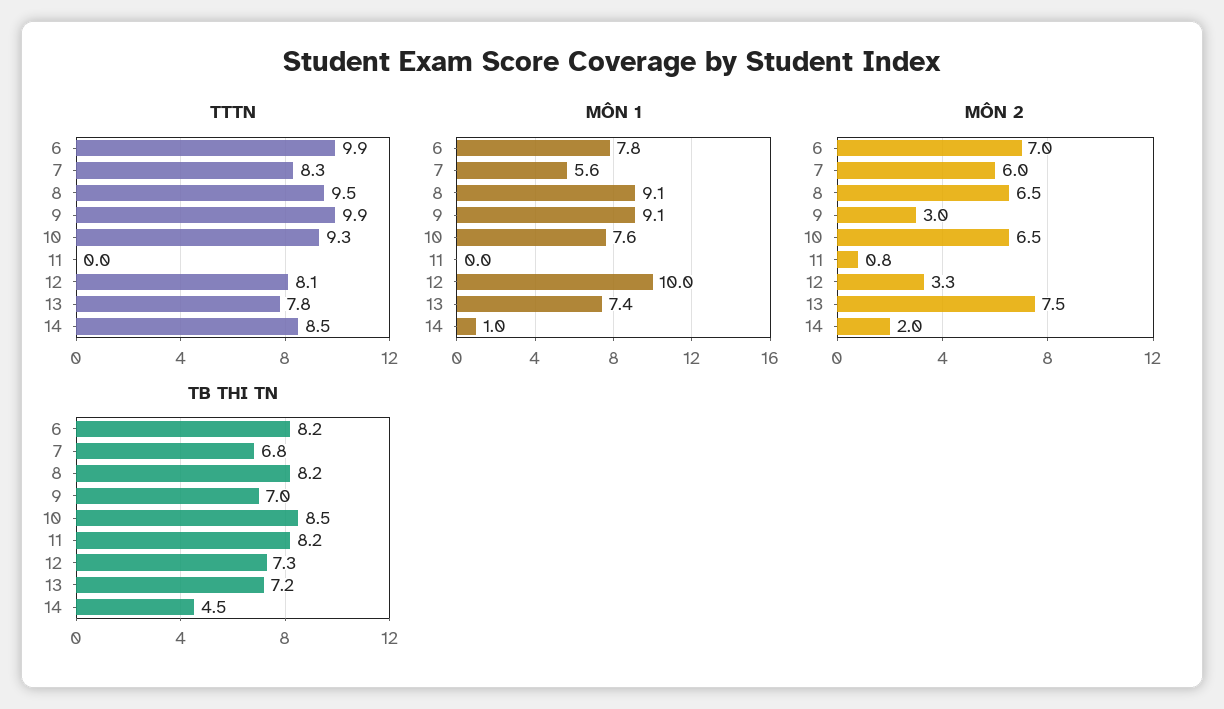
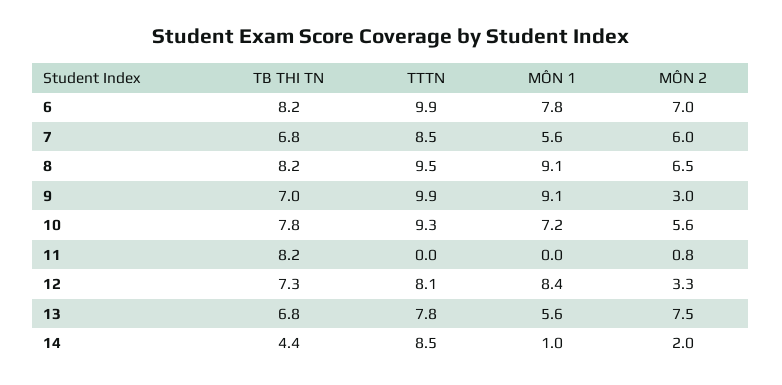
  {
    "TTTN": {
      "6": 9.9,
-     "7": 8.3,
+     "7": 8.5,
      "8": 9.5,
      "9": 9.9,
      "10": 9.3,
      "11": 0,
      "12": 8.1,
      "13": 7.8,
      "14": 8.5
    },
    "MÔN 1": {
      "6": 7.8,
      "7": 5.6,
      "8": 9.1,
      "9": 9.1,
-     "10": 7.6,
+     "10": 7.2,
      "11": 0,
-     "12": 10,
+     "12": 8.4,
-     "13": 7.4,
+     "13": 5.6,
      "14": 1
    },
    "MÔN 2": {
      "6": 7,
      "7": 6,
      "8": 6.5,
      "9": 3,
-     "10": 6.5,
+     "10": 5.6,
      "11": 0.8,
      "12": 3.3,
      "13": 7.5,
      "14": 2
    },
    "TB THI TN": {
      "6": 8.2,
      "7": 6.8,
      "8": 8.2,
      "9": 7,
-     "10": 8.5,
+     "10": 7.8,
      "11": 8.2,
      "12": 7.3,
-     "13": 7.2,
+     "13": 6.8,
-     "14": 4.5
+     "14": 4.4
    }
  }

